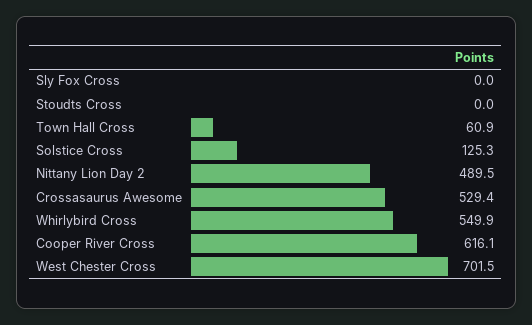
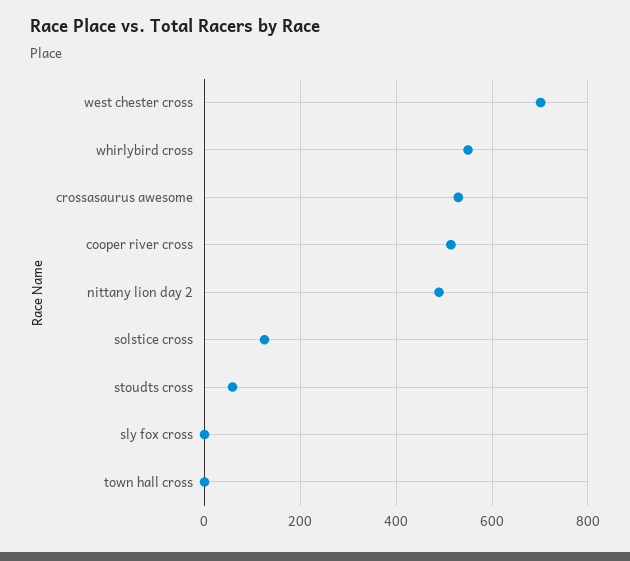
  {
    "Sly Fox Cross": 0,
-   "Stoudts Cross": 0,
+   "Stoudts Cross": 60,
-   "Town Hall Cross": 60.9,
+   "Town Hall Cross": 0,
    "Solstice Cross": 125.3,
    "Nittany Lion Day 2": 489.5,
    "Crossasaurus Awesome": 529.4,
    "Whirlybird Cross": 549.9,
-   "Cooper River Cross": 616.1,
+   "Cooper River Cross": 520,
    "West Chester Cross": 701.5
  }

